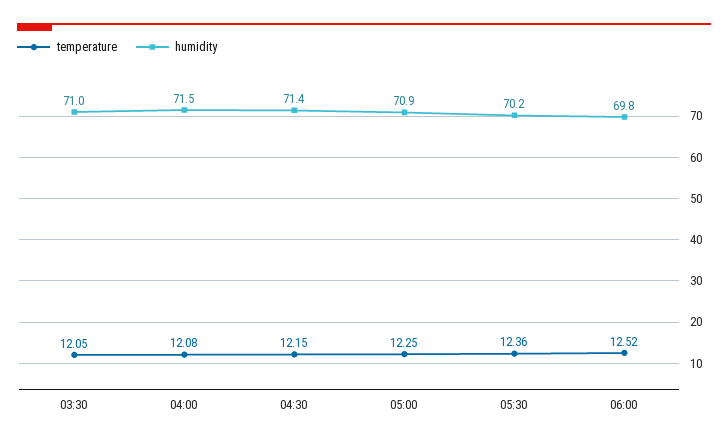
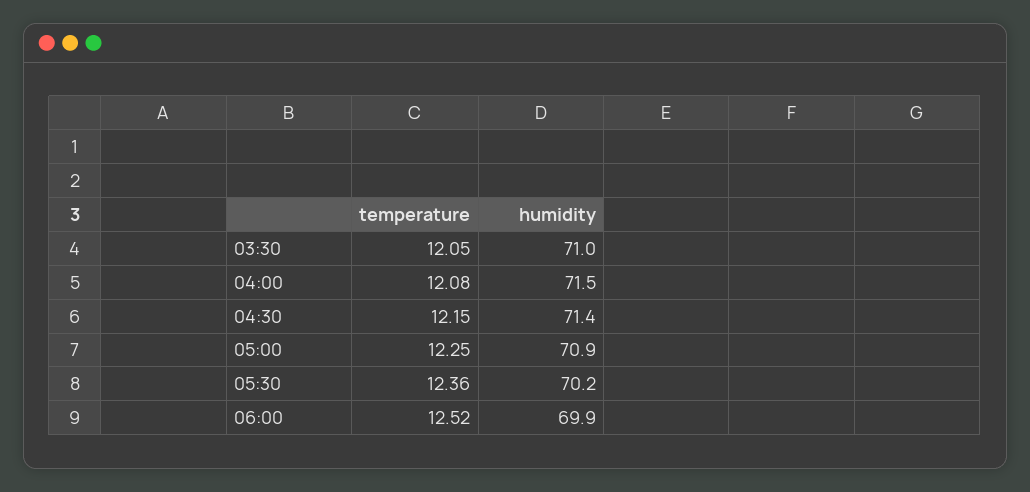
  {
    "temperature": {
      "03:30": 12.05,
      "04:00": 12.08,
      "04:30": 12.15,
      "05:00": 12.25,
      "05:30": 12.36,
      "06:00": 12.52
    },
    "humidity": {
      "03:30": 71,
      "04:00": 71.5,
      "04:30": 71.4,
      "05:00": 70.9,
      "05:30": 70.2,
-     "06:00": 69.8
+     "06:00": 69.9
    }
  }

